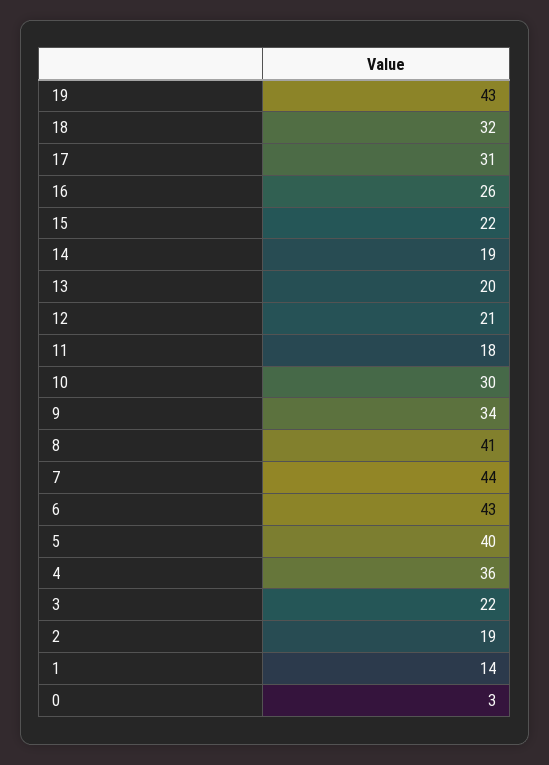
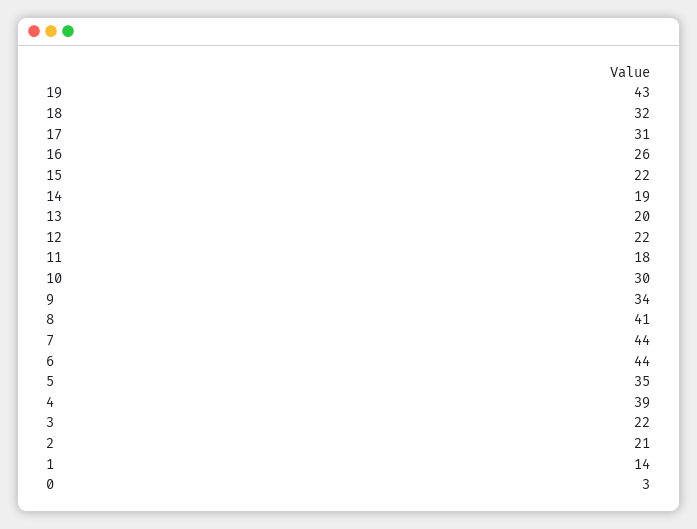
  {
    "19": 43,
    "18": 32,
    "17": 31,
    "16": 26,
    "15": 22,
    "14": 19,
    "13": 20,
-   "12": 21,
+   "12": 22,
    "11": 18,
    "10": 30,
    "9": 34,
    "8": 41,
    "7": 44,
-   "6": 43,
+   "6": 44,
-   "5": 40,
+   "5": 35,
-   "4": 36,
+   "4": 39,
    "3": 22,
-   "2": 19,
+   "2": 21,
    "1": 14,
    "0": 3
  }

